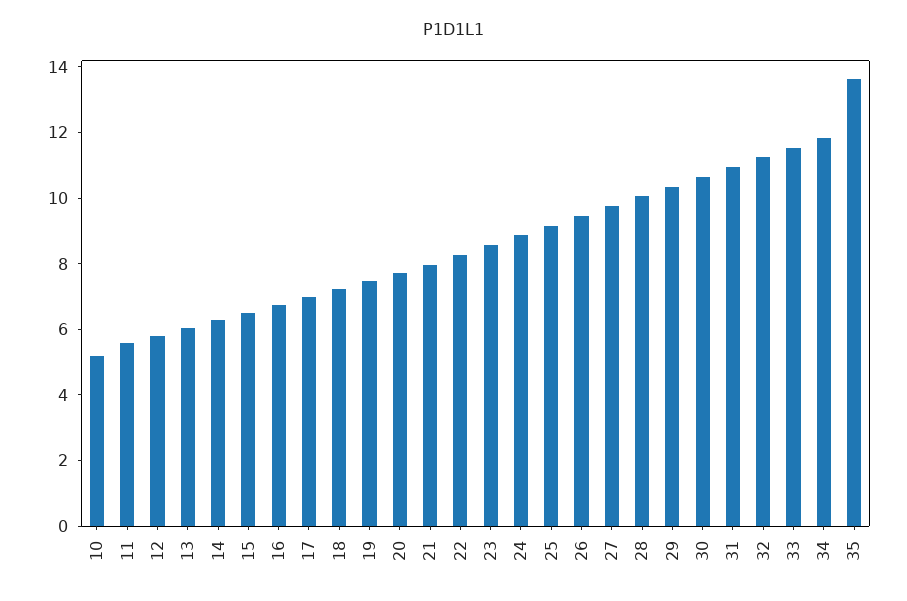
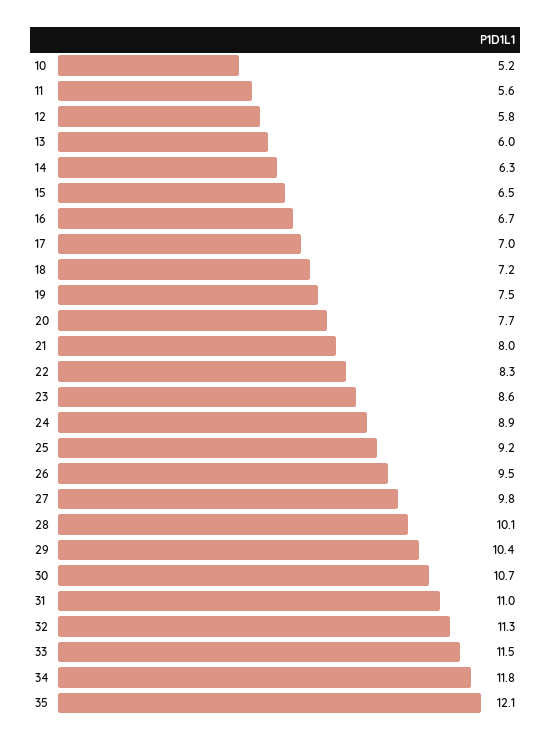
  {
    "10": 5.2,
    "11": 5.6,
    "12": 5.8,
    "13": 6,
    "14": 6.3,
    "15": 6.5,
    "16": 6.7,
    "17": 7,
    "18": 7.2,
    "19": 7.5,
    "20": 7.7,
    "21": 8,
    "22": 8.3,
    "23": 8.6,
    "24": 8.9,
    "25": 9.2,
    "26": 9.5,
    "27": 9.8,
    "28": 10.1,
    "29": 10.4,
    "30": 10.7,
    "31": 11,
    "32": 11.3,
    "33": 11.5,
    "34": 11.8,
-   "35": 13.5
+   "35": 12.1
  }

